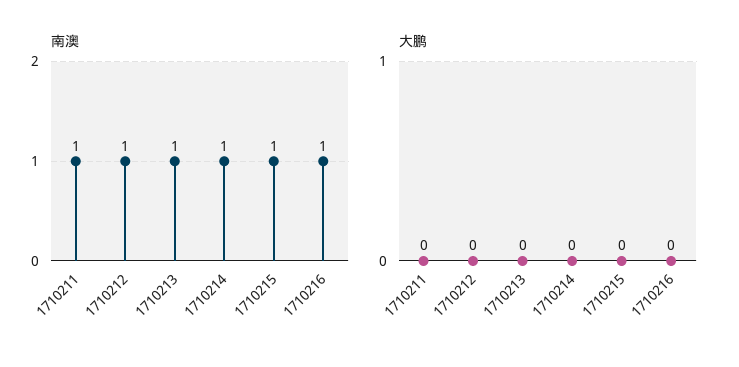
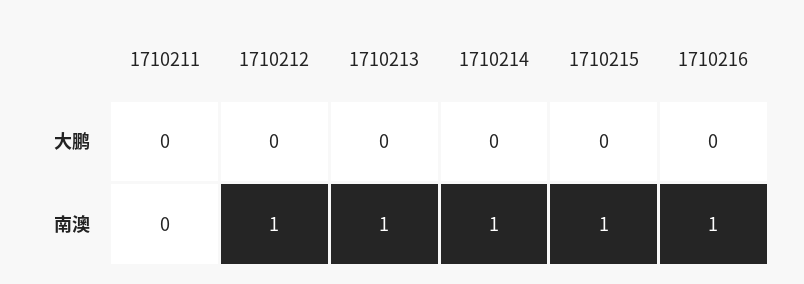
  {
    "南澳": {
-     "1710211": 1,
+     "1710211": 0,
      "1710212": 1,
      "1710213": 1,
      "1710214": 1,
      "1710215": 1,
      "1710216": 1
    },
    "大鹏": {
      "1710211": 0,
      "1710212": 0,
      "1710213": 0,
      "1710214": 0,
      "1710215": 0,
      "1710216": 0
    }
  }

